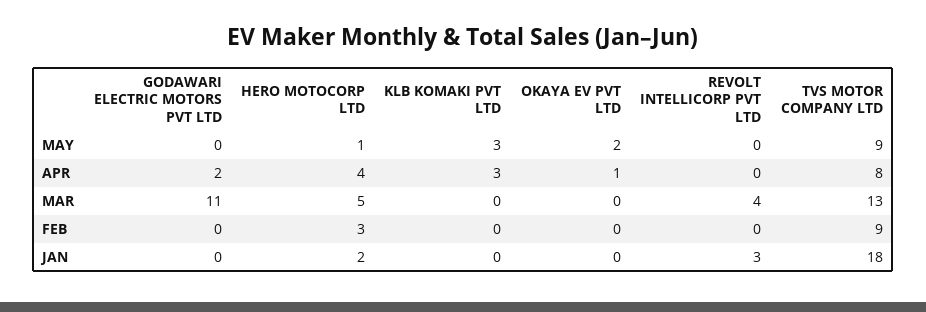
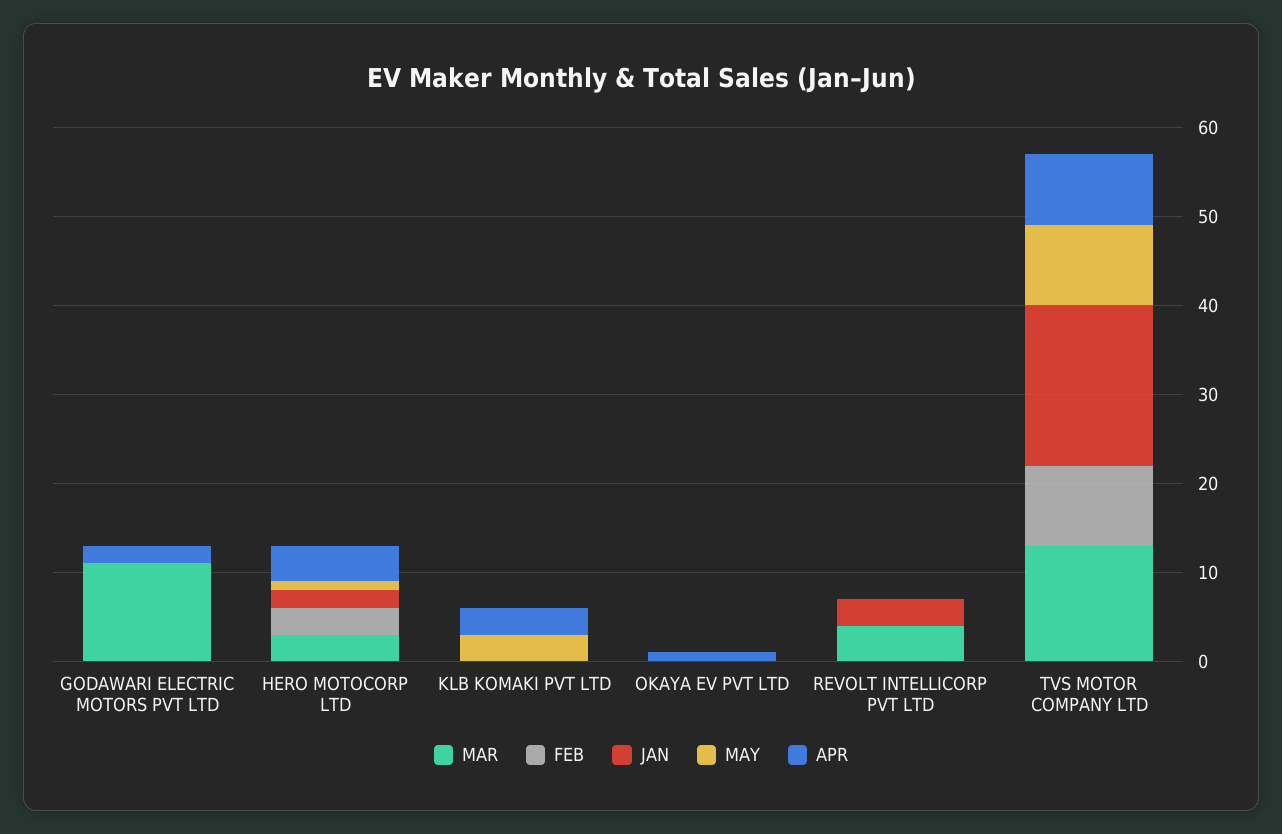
  {
    "MAY": {
      "GODAWARI ELECTRIC MOTORS PVT LTD": 0,
      "HERO MOTOCORP LTD": 1,
      "KLB KOMAKI PVT LTD": 3,
-     "OKAYA EV PVT LTD": 2,
+     "OKAYA EV PVT LTD": 0,
      "REVOLT INTELLICORP PVT LTD": 0,
      "TVS MOTOR COMPANY LTD": 9
    },
    "APR": {
      "GODAWARI ELECTRIC MOTORS PVT LTD": 2,
      "HERO MOTOCORP LTD": 4,
      "KLB KOMAKI PVT LTD": 3,
      "OKAYA EV PVT LTD": 1,
      "REVOLT INTELLICORP PVT LTD": 0,
      "TVS MOTOR COMPANY LTD": 8
    },
    "MAR": {
      "GODAWARI ELECTRIC MOTORS PVT LTD": 11,
-     "HERO MOTOCORP LTD": 5,
+     "HERO MOTOCORP LTD": 3,
      "KLB KOMAKI PVT LTD": 0,
      "OKAYA EV PVT LTD": 0,
      "REVOLT INTELLICORP PVT LTD": 4,
      "TVS MOTOR COMPANY LTD": 13
    },
    "FEB": {
      "GODAWARI ELECTRIC MOTORS PVT LTD": 0,
      "HERO MOTOCORP LTD": 3,
      "KLB KOMAKI PVT LTD": 0,
      "OKAYA EV PVT LTD": 0,
      "REVOLT INTELLICORP PVT LTD": 0,
      "TVS MOTOR COMPANY LTD": 9
    },
    "JAN": {
      "GODAWARI ELECTRIC MOTORS PVT LTD": 0,
      "HERO MOTOCORP LTD": 2,
      "KLB KOMAKI PVT LTD": 0,
      "OKAYA EV PVT LTD": 0,
      "REVOLT INTELLICORP PVT LTD": 3,
      "TVS MOTOR COMPANY LTD": 18
    }
  }

